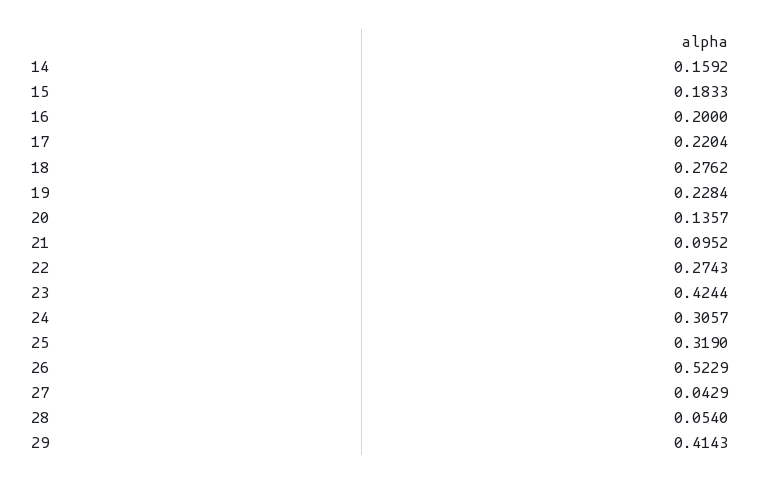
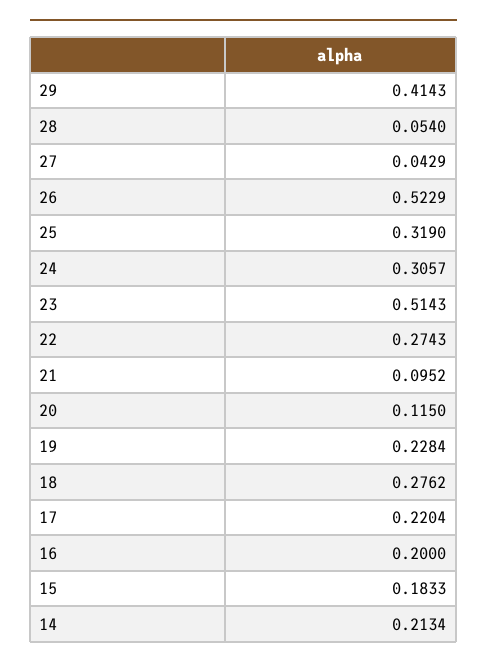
  {
-   "14": 0.1592,
+   "14": 0.2134,
    "15": 0.1833,
    "16": 0.2,
    "17": 0.2204,
    "18": 0.2762,
    "19": 0.2284,
-   "20": 0.1357,
+   "20": 0.115,
    "21": 0.0952,
    "22": 0.2743,
-   "23": 0.4244,
+   "23": 0.5143,
    "24": 0.3057,
    "25": 0.319,
    "26": 0.5229,
    "27": 0.0429,
    "28": 0.054,
    "29": 0.4143
  }

